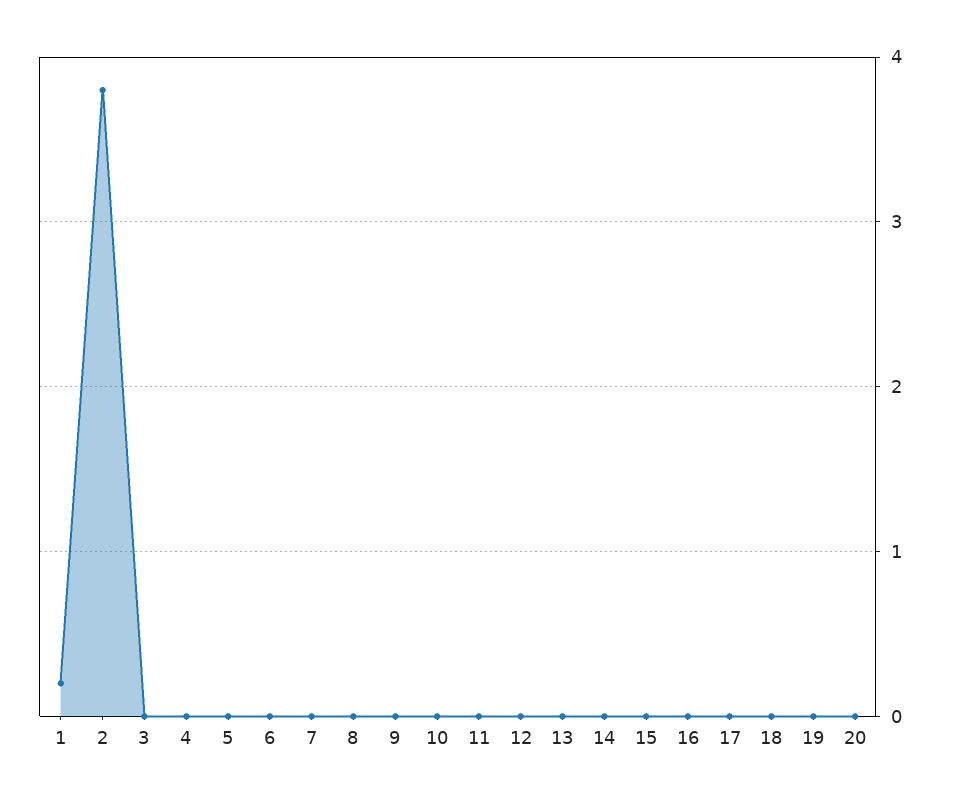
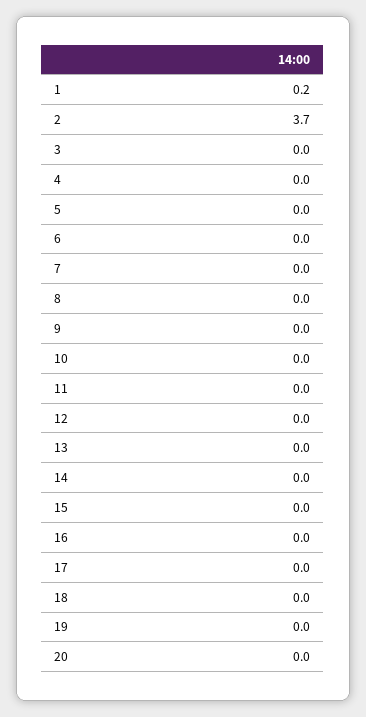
  {
    "1": 0.2,
-   "2": 3.8,
+   "2": 3.7,
    "3": 0,
    "4": 0,
    "5": 0,
    "6": 0,
    "7": 0,
    "8": 0,
    "9": 0,
    "10": 0,
    "11": 0,
    "12": 0,
    "13": 0,
    "14": 0,
    "15": 0,
    "16": 0,
    "17": 0,
    "18": 0,
    "19": 0,
    "20": 0
  }

